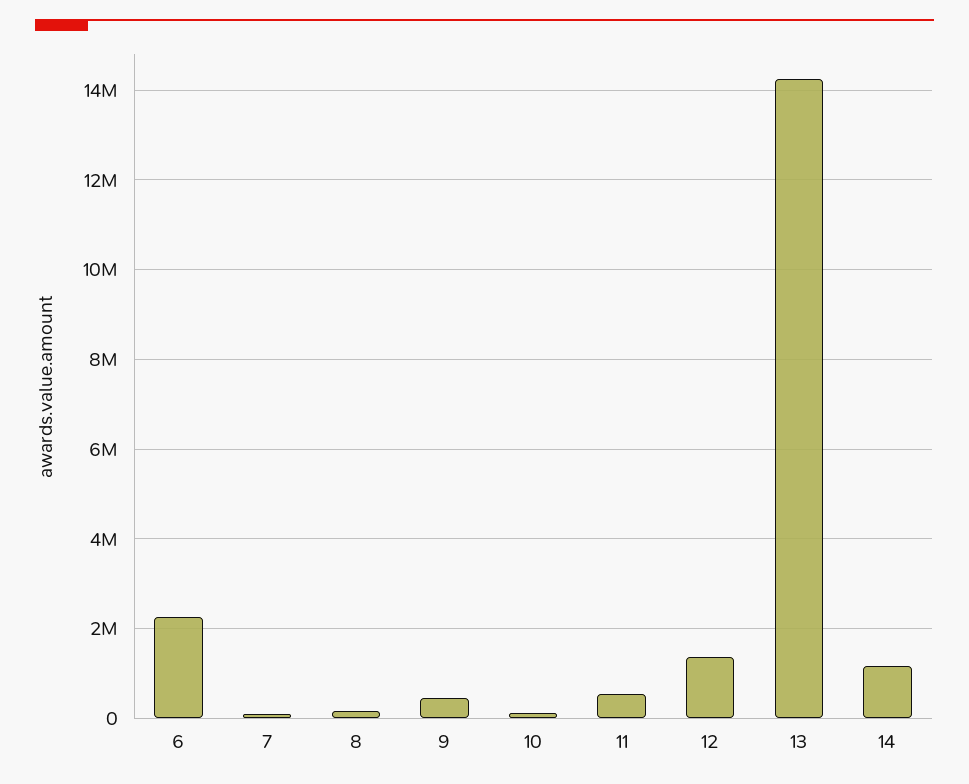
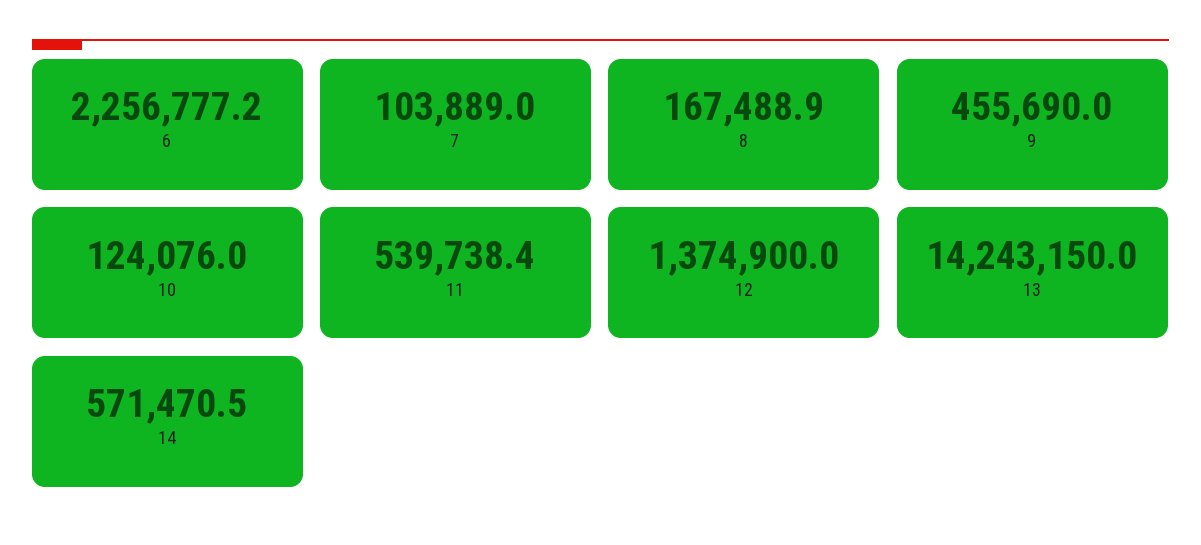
  {
    "6": 2256777.2,
    "7": 103889,
    "8": 167488.9,
    "9": 455690,
    "10": 124076,
    "11": 539738.4,
    "12": 1374900,
    "13": 14243150,
-   "14": 1200000
+   "14": 571470.5
  }

